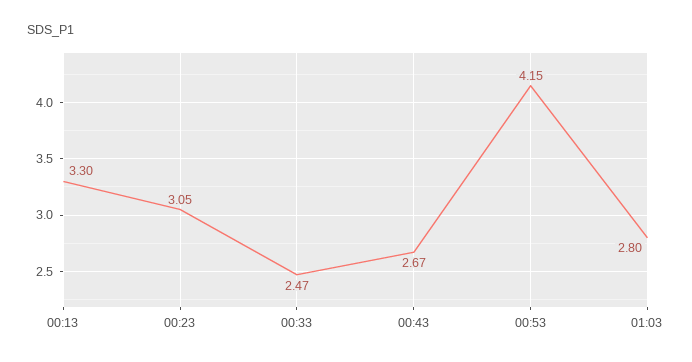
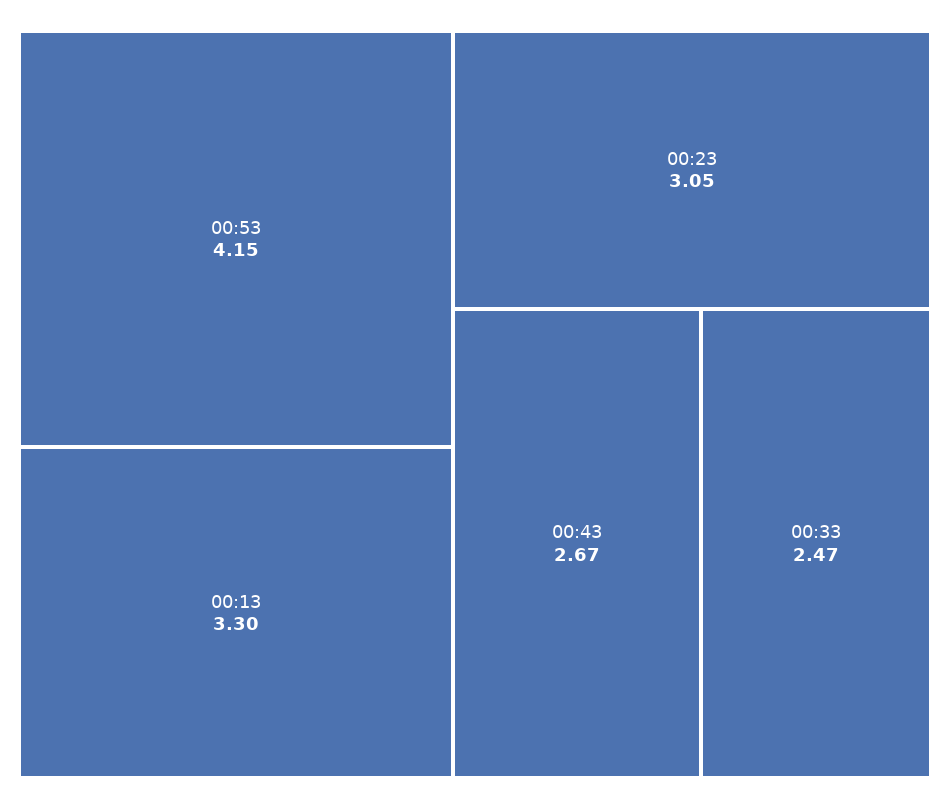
  {
    "00:13": 3.3,
    "00:23": 3.05,
    "00:33": 2.47,
    "00:43": 2.67,
-   "00:53": 4.15,
+   "00:53": 4.15
-   "01:03": 2.8
  }

